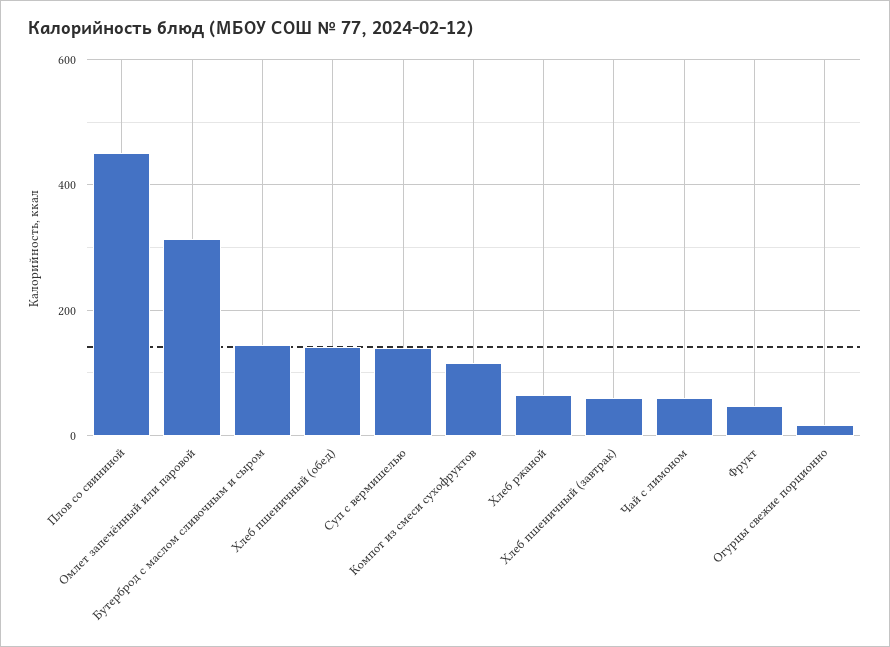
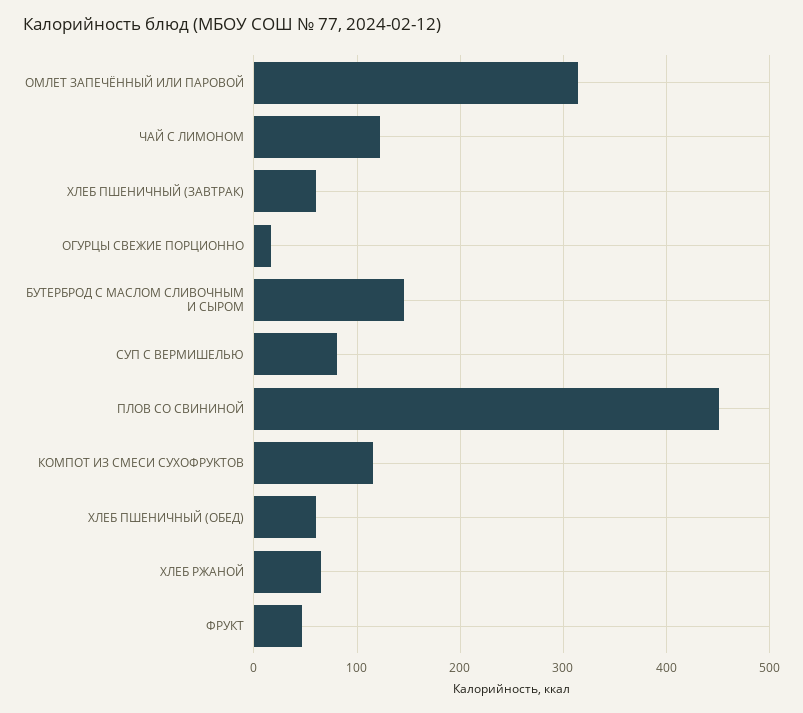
  {
    "Плов со свининой": 450,
    "Омлет запечённый или паровой": 310,
    "Бутерброд с маслом сливочным и сыром": 150,
-   "Хлеб пшеничный (обед)": 140,
+   "Хлеб пшеничный (обед)": 60,
-   "Суп с вермишелью": 140,
+   "Суп с вермишелью": 80,
    "Компот из смеси сухофруктов": 120,
    "Хлеб ржаной": 60,
    "Хлеб пшеничный (завтрак)": 60,
-   "Чай с лимоном": 60,
+   "Чай с лимоном": 120,
    "Фрукт": 50,
    "Огурцы свежие порционно": 20
  }

